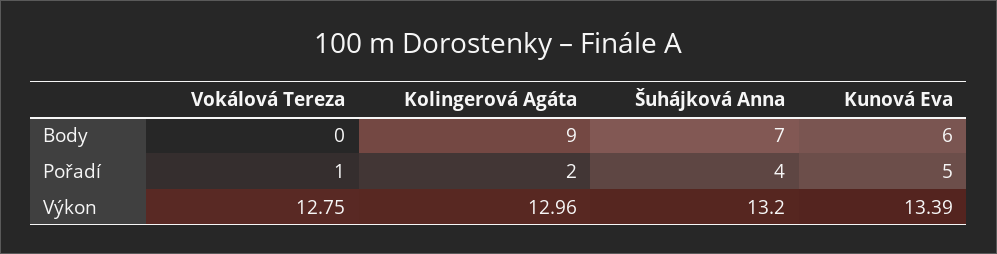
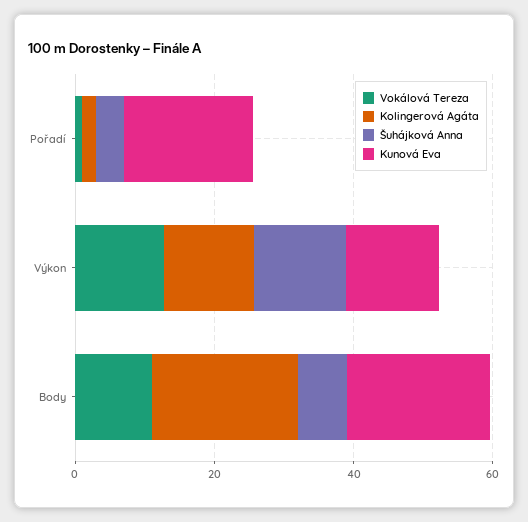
  {
    "Vokálová Tereza": {
-     "Body": 0,
+     "Body": 10,
      "Pořadí": 1,
      "Výkon": 12.75
    },
    "Kolingerová Agáta": {
-     "Body": 9,
+     "Body": 20,
      "Pořadí": 2,
      "Výkon": 12.96
    },
    "Šuhájková Anna": {
      "Body": 7,
      "Pořadí": 4,
      "Výkon": 13.2
    },
    "Kunová Eva": {
-     "Body": 6,
+     "Body": 20,
-     "Pořadí": 5,
+     "Pořadí": 20,
      "Výkon": 13.39
    }
  }

